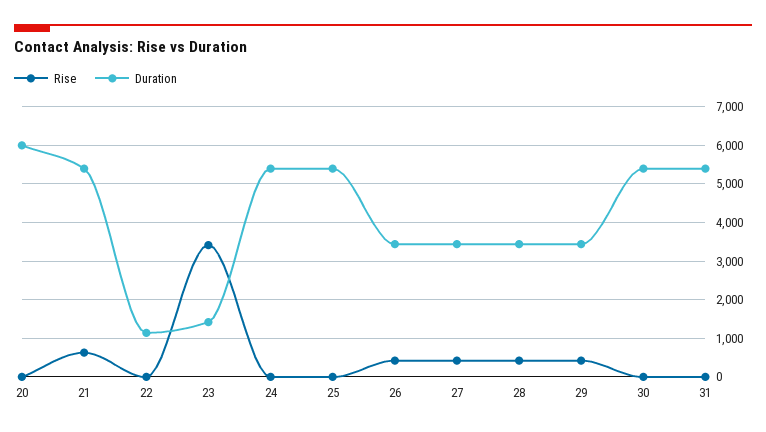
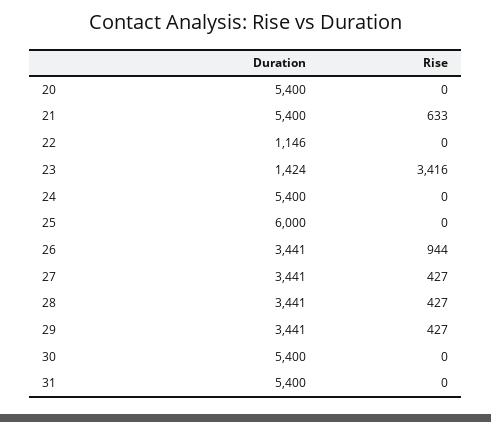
  {
    "Rise": {
      "20": 0,
      "21": 633,
      "22": 0,
      "23": 3416,
      "24": 0,
      "25": 0,
-     "26": 400,
+     "26": 944,
      "27": 427,
      "28": 427,
      "29": 427,
      "30": 0,
      "31": 0
    },
    "Duration": {
-     "20": 6000,
+     "20": 5400,
      "21": 5400,
      "22": 1146,
      "23": 1424,
      "24": 5400,
-     "25": 5400,
+     "25": 6000,
      "26": 3441,
      "27": 3441,
      "28": 3441,
      "29": 3441,
      "30": 5400,
      "31": 5400
    }
  }

